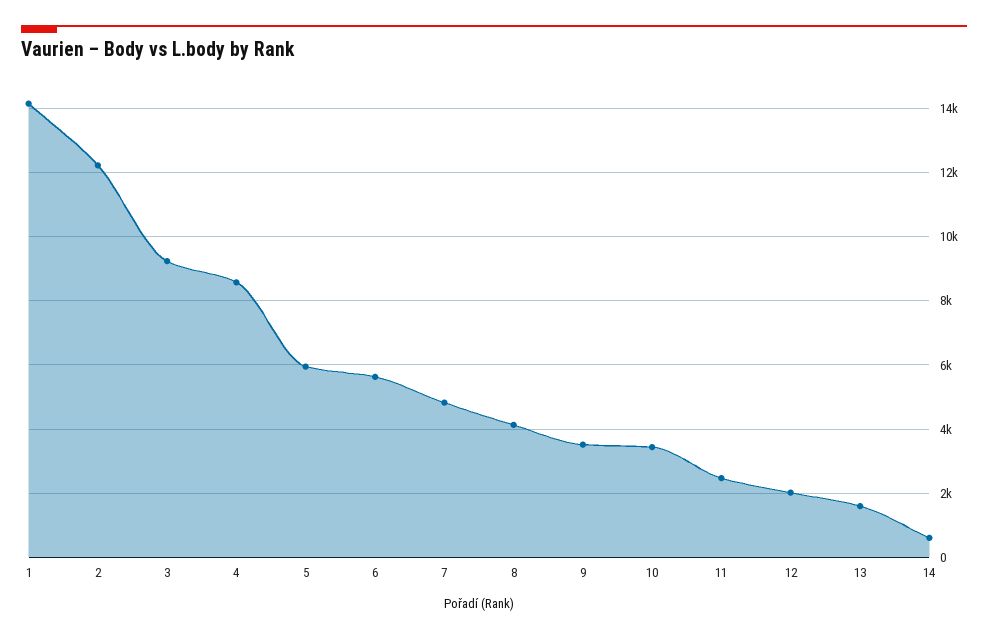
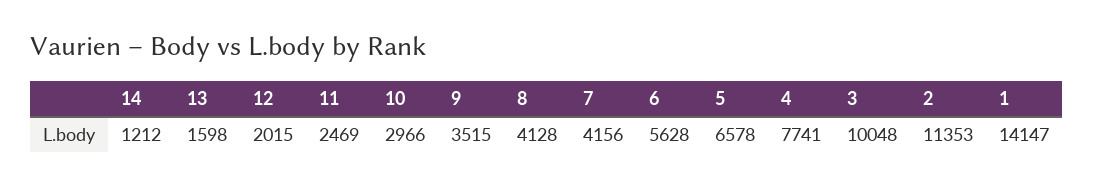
  {
    "1": 14147,
-   "2": 12200,
+   "2": 11353,
-   "3": 9200,
+   "3": 10048,
-   "4": 8600,
+   "4": 7741,
-   "5": 6000,
+   "5": 6578,
    "6": 5628,
-   "7": 4800,
+   "7": 4156,
    "8": 4128,
    "9": 3515,
-   "10": 3400,
+   "10": 2966,
    "11": 2469,
    "12": 2015,
    "13": 1598,
-   "14": 600
+   "14": 1212
  }

